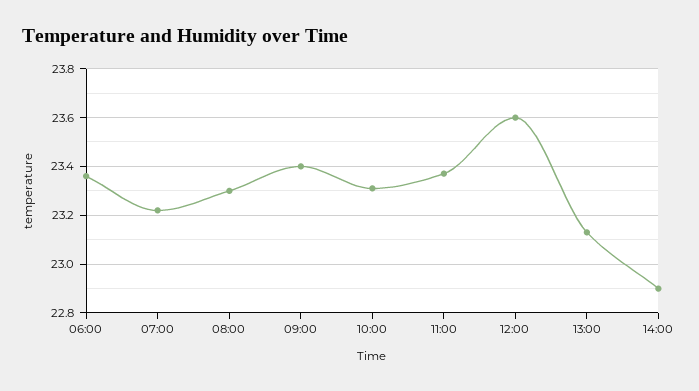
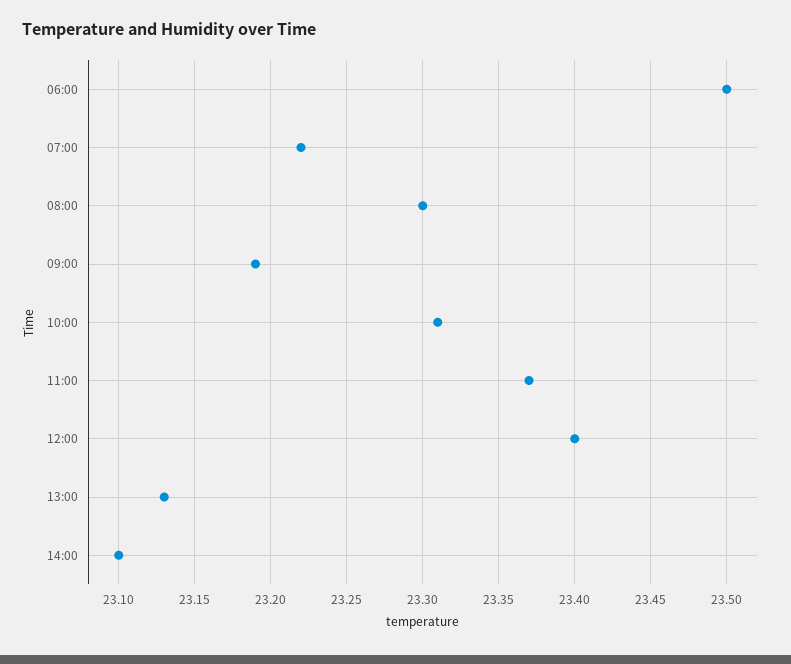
  {
-   "06:00": 23.35,
+   "06:00": 23.5,
    "07:00": 23.22,
    "08:00": 23.3,
-   "09:00": 23.4,
+   "09:00": 23.19,
    "10:00": 23.31,
    "11:00": 23.37,
-   "12:00": 23.6,
+   "12:00": 23.4,
    "13:00": 23.13,
-   "14:00": 22.9
+   "14:00": 23.1
  }

